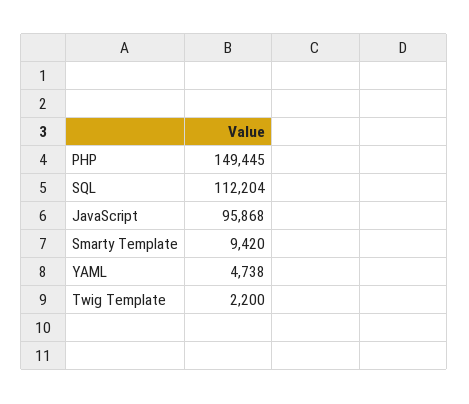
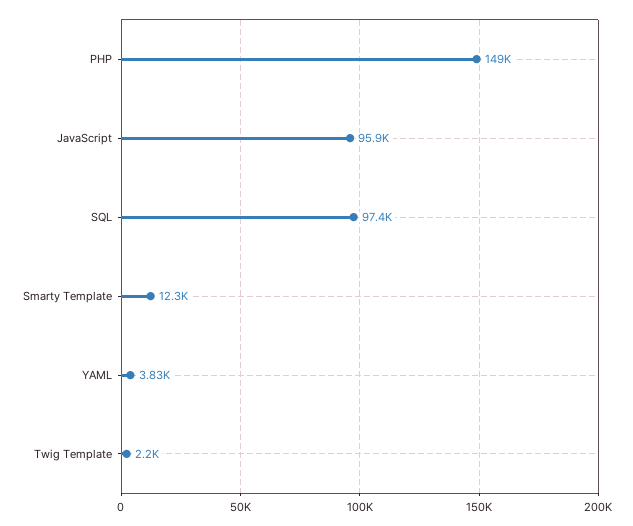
  {
    "PHP": 149445,
-   "SQL": 112204,
+   "SQL": 97400,
    "JavaScript": 95868,
-   "Smarty Template": 9420,
+   "Smarty Template": 12300,
-   "YAML": 4738,
+   "YAML": 3830,
    "Twig Template": 2200
  }

